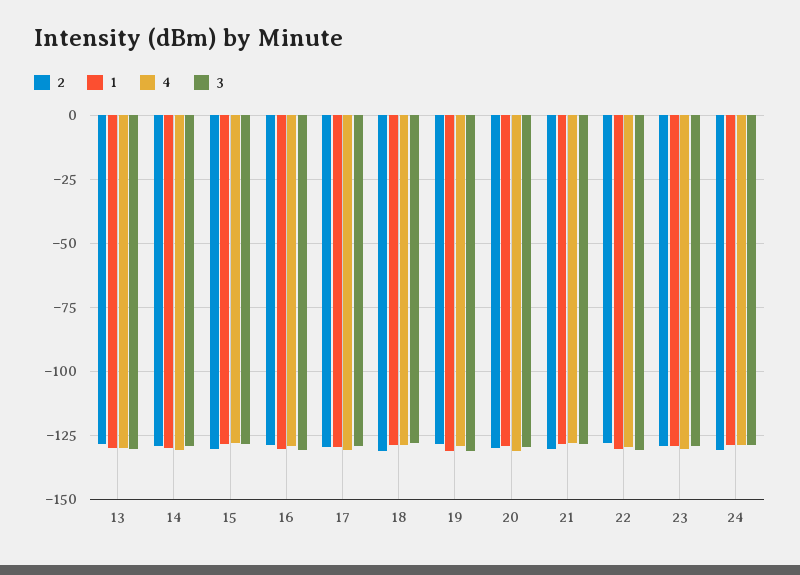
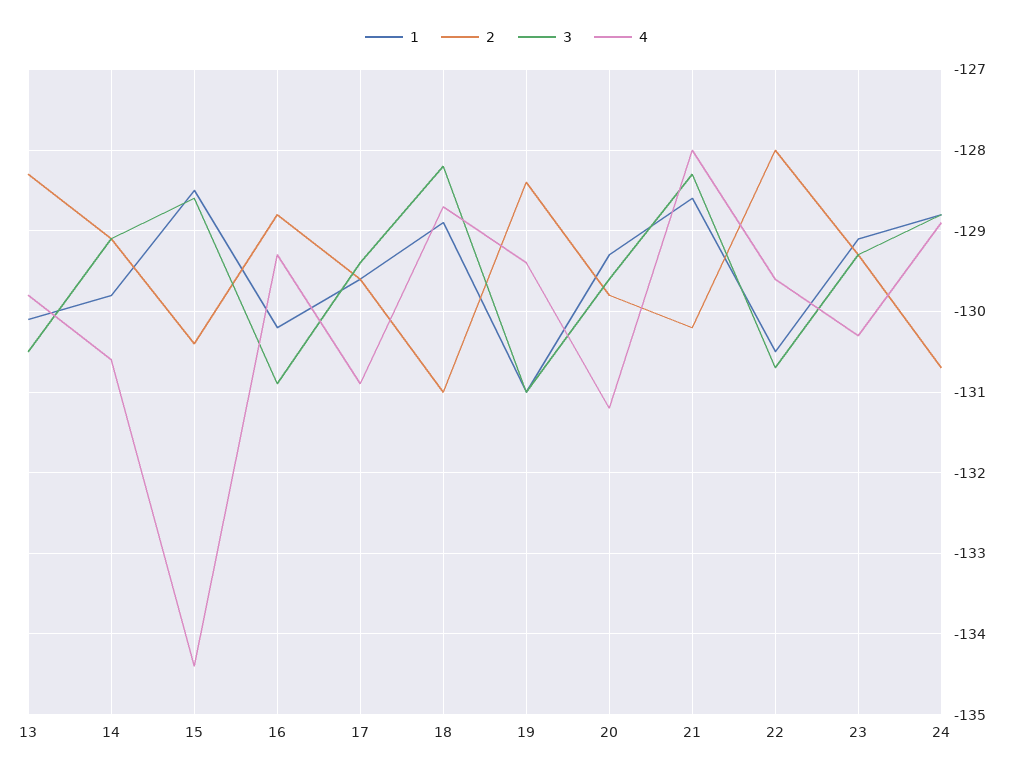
  {
    "2": {
      "13": -128.3,
      "14": -129.1,
      "15": -130.4,
      "16": -128.8,
      "17": -129.6,
      "18": -131,
      "19": -128.4,
      "20": -129.8,
      "21": -130.2,
      "22": -128,
      "23": -129.3,
      "24": -130.7
    },
    "1": {
      "13": -130.1,
      "14": -129.8,
      "15": -128.5,
      "16": -130.2,
      "17": -129.6,
      "18": -128.9,
      "19": -131,
      "20": -129.3,
      "21": -128.6,
      "22": -130.5,
      "23": -129.1,
      "24": -128.8
    },
    "4": {
      "13": -129.8,
      "14": -130.6,
-     "15": -127.5,
+     "15": -134.4,
      "16": -129.3,
      "17": -130.9,
      "18": -128.7,
      "19": -129.4,
      "20": -131.2,
      "21": -128,
      "22": -129.6,
      "23": -130.3,
      "24": -128.9
    },
    "3": {
      "13": -130.5,
      "14": -129.1,
      "15": -128.6,
      "16": -130.9,
      "17": -129.4,
      "18": -128.2,
      "19": -131,
      "20": -129.6,
      "21": -128.3,
      "22": -130.7,
      "23": -129.3,
      "24": -128.8
    }
  }

